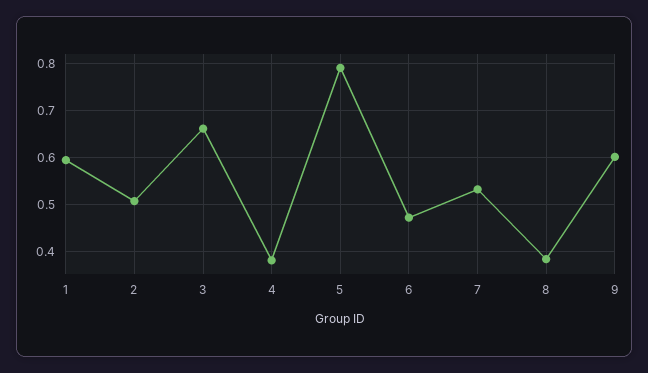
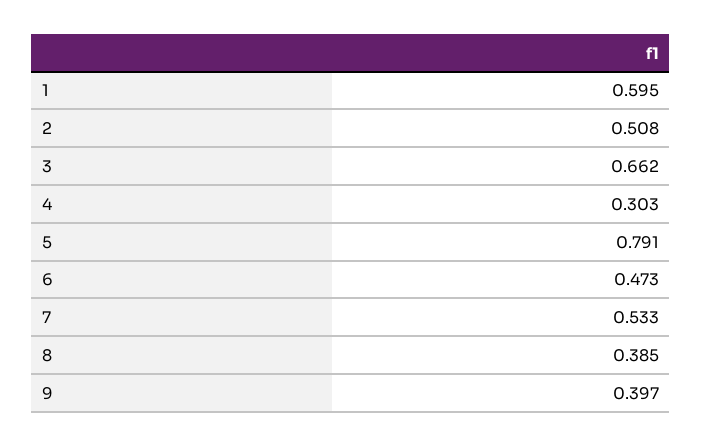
  {
    "1": 0.595,
    "2": 0.508,
    "3": 0.662,
-   "4": 0.38,
+   "4": 0.303,
    "5": 0.791,
    "6": 0.473,
    "7": 0.533,
    "8": 0.385,
-   "9": 0.6
+   "9": 0.397
  }

